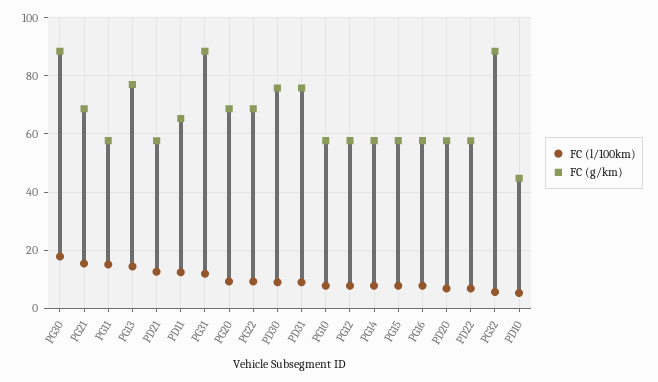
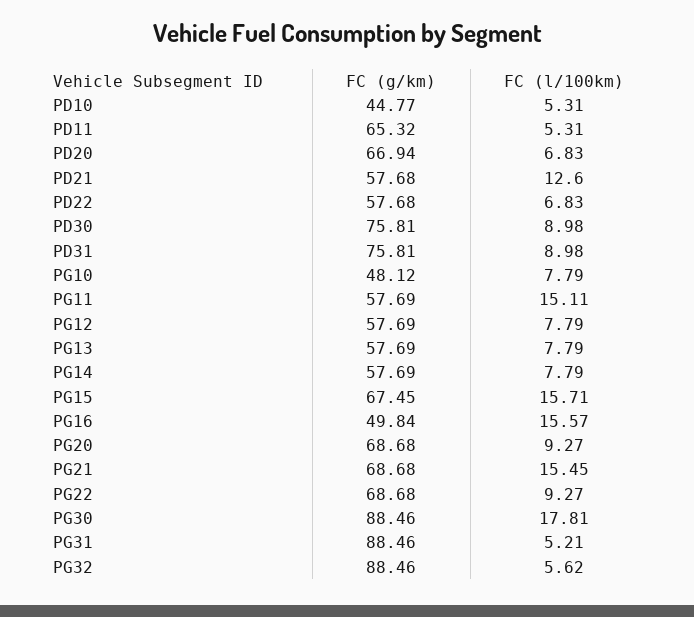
  {
    "FC (l/100km)": {
      "PG30": 17.81,
      "PG21": 15.45,
      "PG11": 15.11,
-     "PG13": 15,
+     "PG13": 7.79,
      "PD21": 12.6,
-     "PD11": 12.5,
+     "PD11": 5.31,
-     "PG31": 12.5,
+     "PG31": 5.21,
      "PG20": 9.27,
      "PG22": 9.27,
      "PD30": 8.98,
      "PD31": 8.98,
      "PG10": 7.79,
      "PG12": 7.79,
      "PG14": 7.79,
-     "PG15": 7.5,
+     "PG15": 15.71,
-     "PG16": 7.5,
+     "PG16": 15.57,
      "PD20": 6.83,
      "PD22": 6.83,
      "PG32": 5.62,
      "PD10": 5.31
    },
    "FC (g/km)": {
      "PG30": 88.46,
      "PG21": 68.68,
      "PG11": 57.69,
-     "PG13": 77.5,
+     "PG13": 57.69,
      "PD21": 57.68,
      "PD11": 65.32,
      "PG31": 88.46,
      "PG20": 68.68,
      "PG22": 68.68,
      "PD30": 75.81,
      "PD31": 75.81,
-     "PG10": 57.5,
+     "PG10": 48.12,
      "PG12": 57.69,
      "PG14": 57.69,
-     "PG15": 57.5,
+     "PG15": 67.45,
-     "PG16": 57.5,
+     "PG16": 49.84,
-     "PD20": 57.5,
+     "PD20": 66.94,
      "PD22": 57.68,
      "PG32": 88.46,
      "PD10": 44.77
    }
  }

